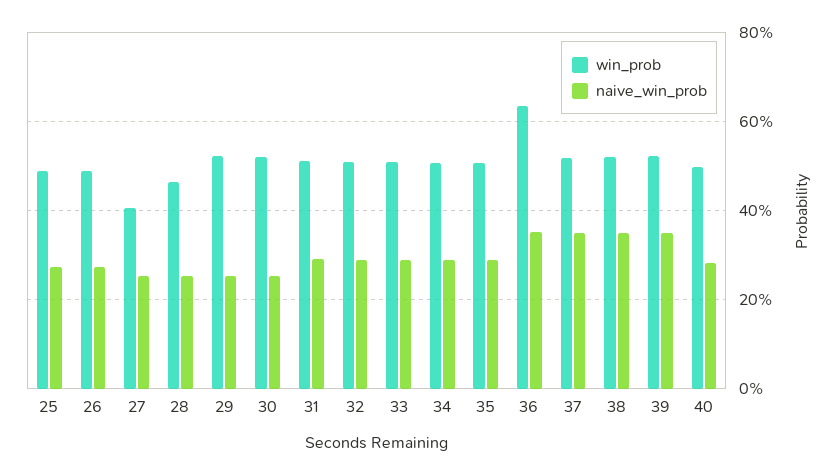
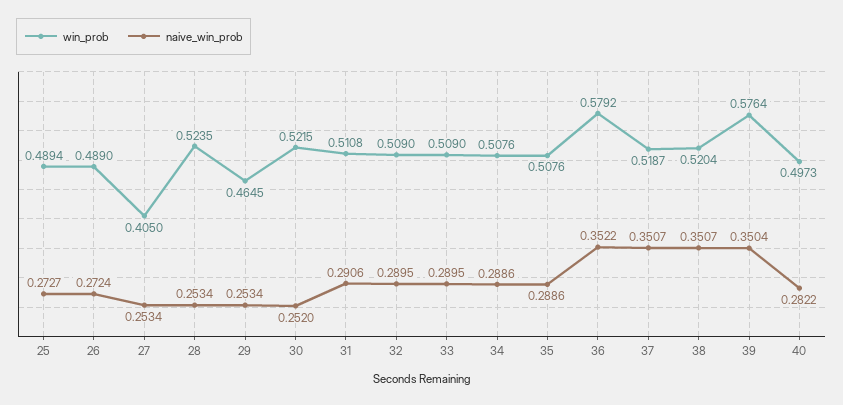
  {
    "win_prob": {
      "25": 0.4894,
      "26": 0.489,
      "27": 0.405,
-     "28": 0.46,
+     "28": 0.5235,
-     "29": 0.52,
+     "29": 0.4645,
      "30": 0.5215,
      "31": 0.5108,
      "32": 0.509,
      "33": 0.509,
      "34": 0.5076,
      "35": 0.5076,
-     "36": 0.64,
+     "36": 0.5792,
      "37": 0.5187,
      "38": 0.5204,
-     "39": 0.52,
+     "39": 0.5764,
      "40": 0.4973
    },
    "naive_win_prob": {
      "25": 0.2727,
      "26": 0.2724,
      "27": 0.2534,
      "28": 0.2534,
      "29": 0.2534,
      "30": 0.252,
      "31": 0.2906,
      "32": 0.2895,
      "33": 0.2895,
      "34": 0.2886,
      "35": 0.2886,
      "36": 0.3522,
      "37": 0.3507,
      "38": 0.3507,
      "39": 0.3504,
      "40": 0.2822
    }
  }

